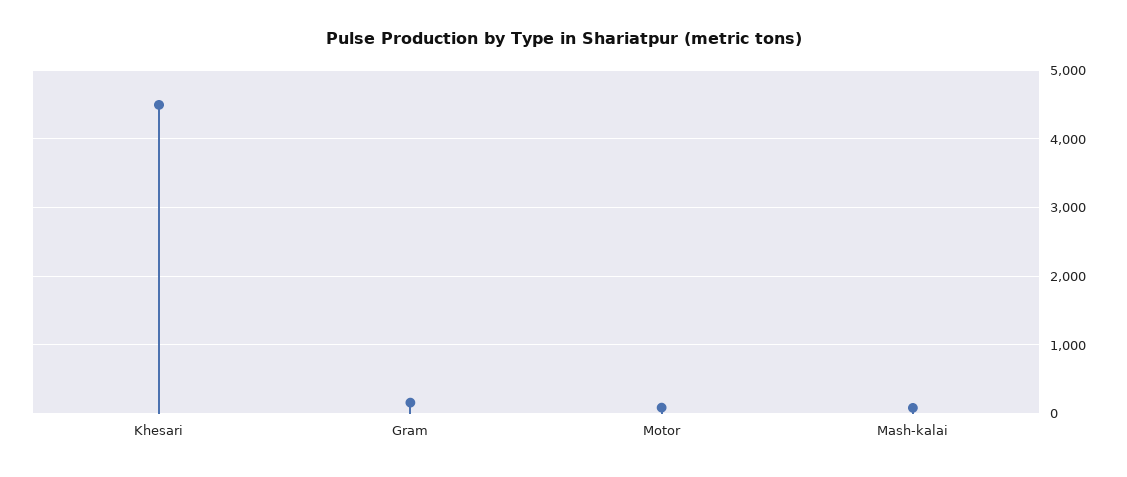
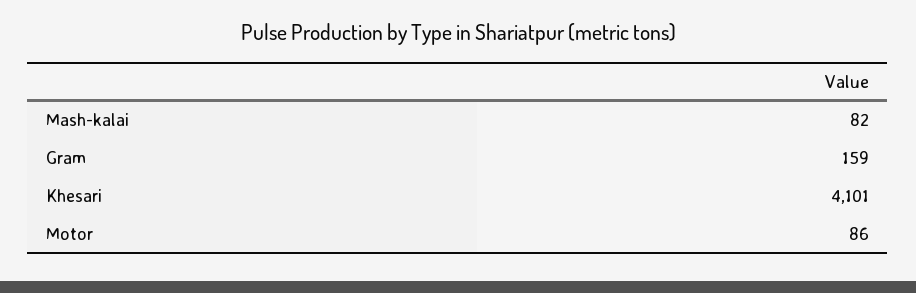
  {
-   "Khesari": 4500,
+   "Khesari": 4101,
    "Gram": 159,
    "Motor": 86,
    "Mash-kalai": 82
  }

